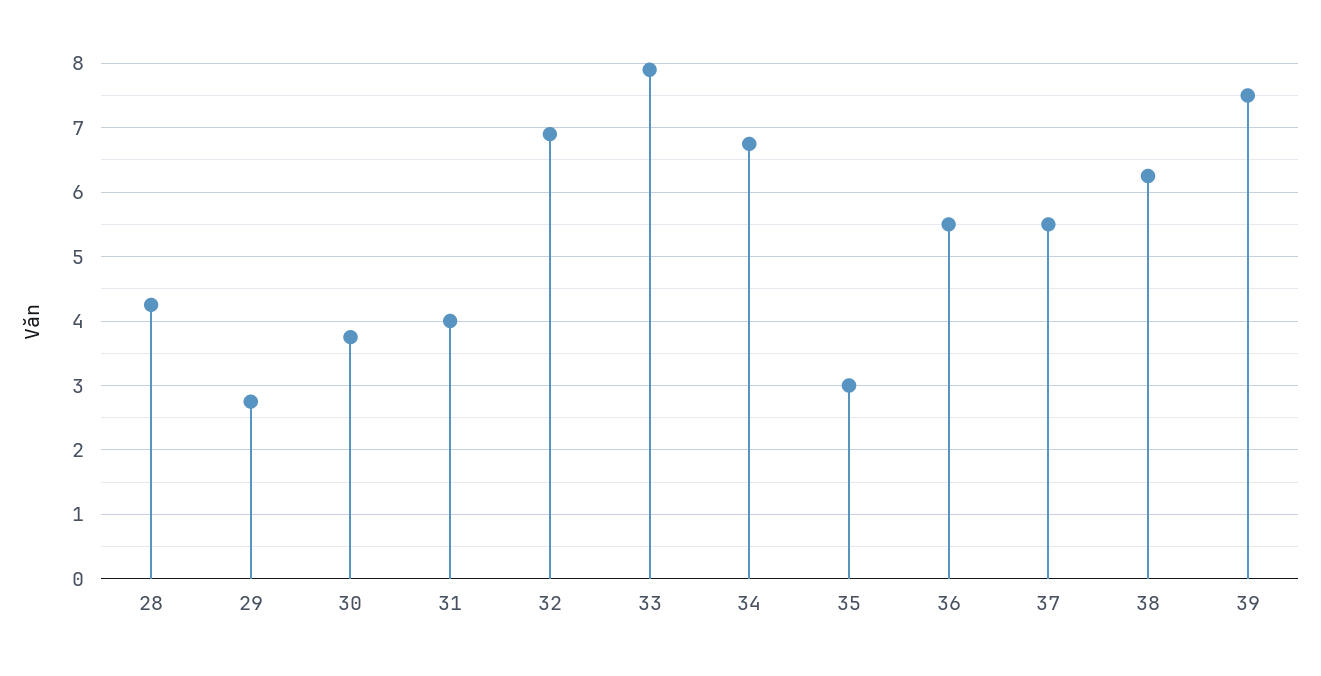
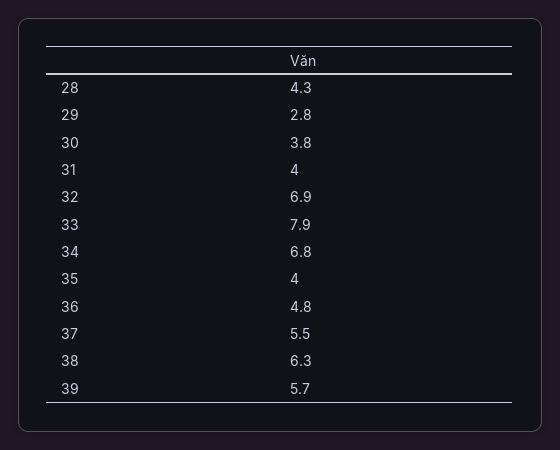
  {
    "28": 4.3,
    "29": 2.8,
    "30": 3.8,
    "31": 4,
    "32": 6.9,
    "33": 7.9,
    "34": 6.8,
-   "35": 3,
+   "35": 4,
-   "36": 5.5,
+   "36": 4.8,
    "37": 5.5,
    "38": 6.3,
-   "39": 7.5
+   "39": 5.7
  }

